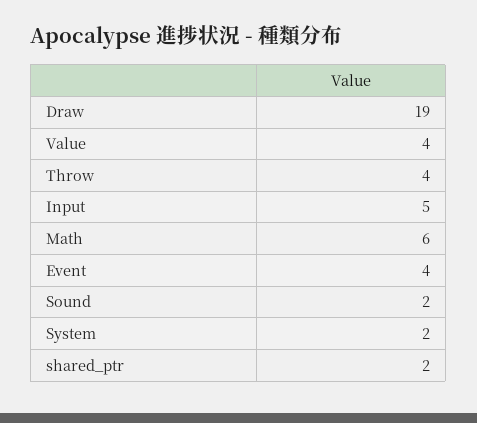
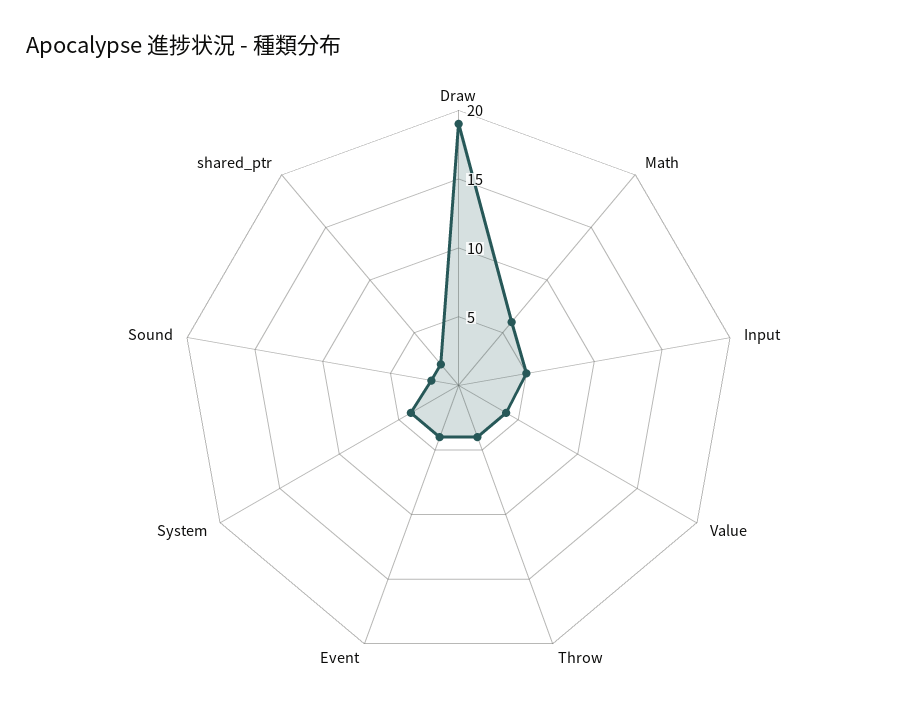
  {
    "Draw": 19,
    "Value": 4,
    "Throw": 4,
    "Input": 5,
    "Math": 6,
    "Event": 4,
    "Sound": 2,
-   "System": 2,
+   "System": 4,
    "shared_ptr": 2
  }

